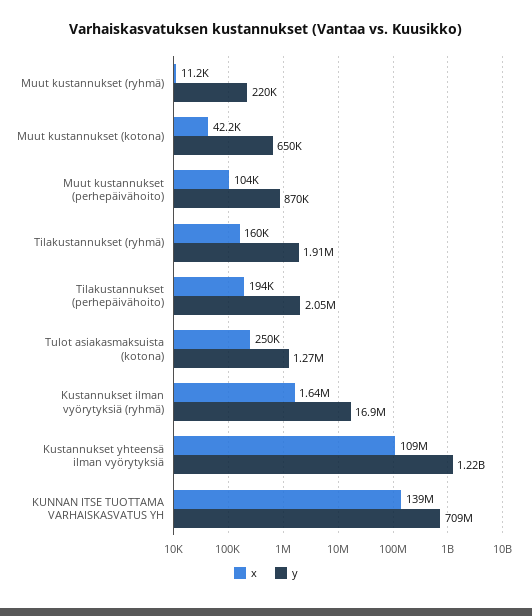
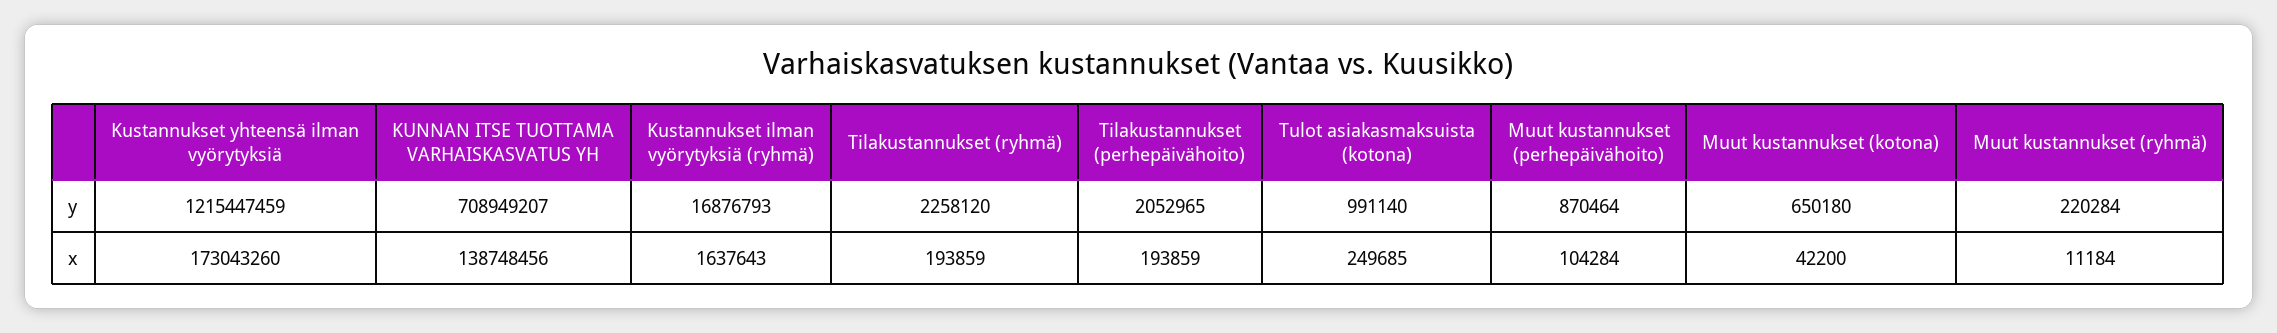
  {
    "x": {
      "Muut kustannukset (ryhmä)": 11184,
      "Muut kustannukset (kotona)": 42200,
      "Muut kustannukset (perhepäivähoito)": 104284,
-     "Tilakustannukset (ryhmä)": 160000,
+     "Tilakustannukset (ryhmä)": 193859,
      "Tilakustannukset (perhepäivähoito)": 193859,
      "Tulot asiakasmaksuista (kotona)": 249685,
      "Kustannukset ilman vyörytyksiä (ryhmä)": 1637643,
-     "Kustannukset yhteensä ilman vyörytyksiä": 109000000,
+     "Kustannukset yhteensä ilman vyörytyksiä": 173043260,
      "KUNNAN ITSE TUOTTAMA VARHAISKASVATUS YH": 138748456
    },
    "y": {
      "Muut kustannukset (ryhmä)": 220284,
      "Muut kustannukset (kotona)": 650180,
      "Muut kustannukset (perhepäivähoito)": 870464,
-     "Tilakustannukset (ryhmä)": 1910000,
+     "Tilakustannukset (ryhmä)": 2258120,
      "Tilakustannukset (perhepäivähoito)": 2052965,
-     "Tulot asiakasmaksuista (kotona)": 1270000,
+     "Tulot asiakasmaksuista (kotona)": 991140,
      "Kustannukset ilman vyörytyksiä (ryhmä)": 16876793,
      "Kustannukset yhteensä ilman vyörytyksiä": 1215447459,
      "KUNNAN ITSE TUOTTAMA VARHAISKASVATUS YH": 708949207
    }
  }

